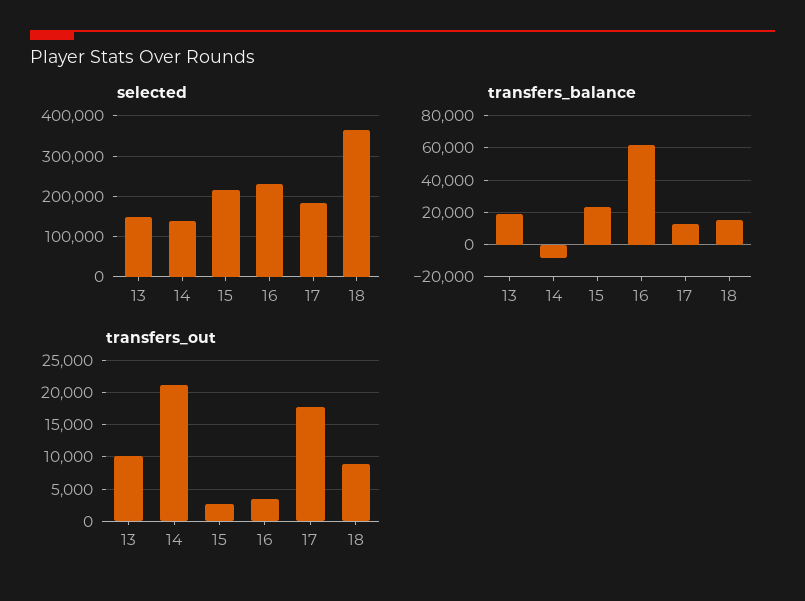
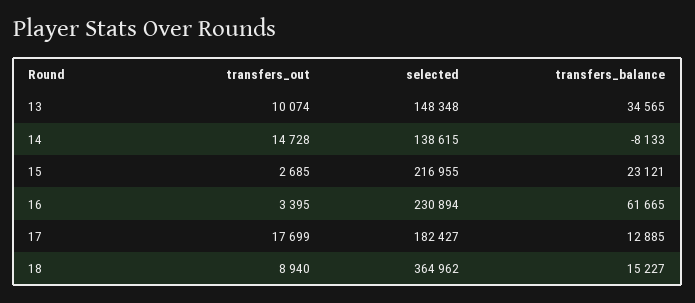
  {
    "selected": {
      "13": 148348,
      "14": 138615,
      "15": 216955,
      "16": 230894,
      "17": 182427,
      "18": 364962
    },
    "transfers_balance": {
-     "13": 20000,
+     "13": 34565,
      "14": -8133,
      "15": 23121,
      "16": 61665,
      "17": 12885,
      "18": 15227
    },
    "transfers_out": {
      "13": 10074,
-     "14": 21000,
+     "14": 14728,
      "15": 2685,
      "16": 3395,
      "17": 17699,
      "18": 8940
    }
  }

